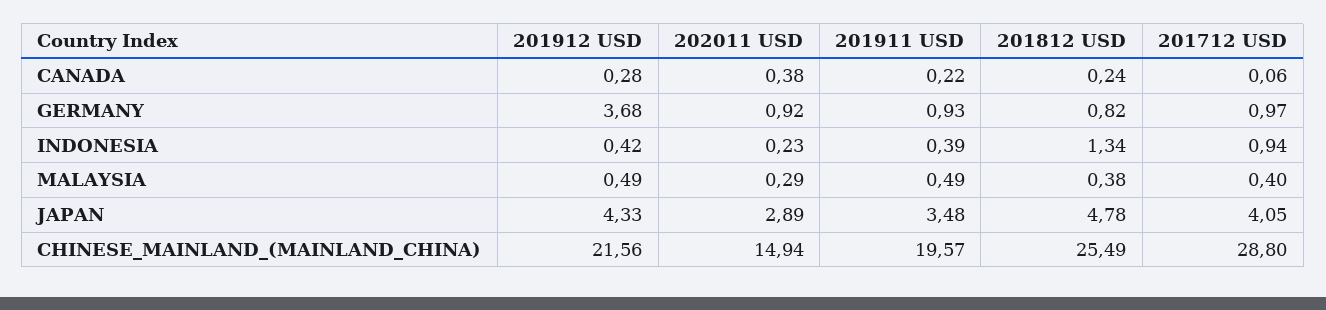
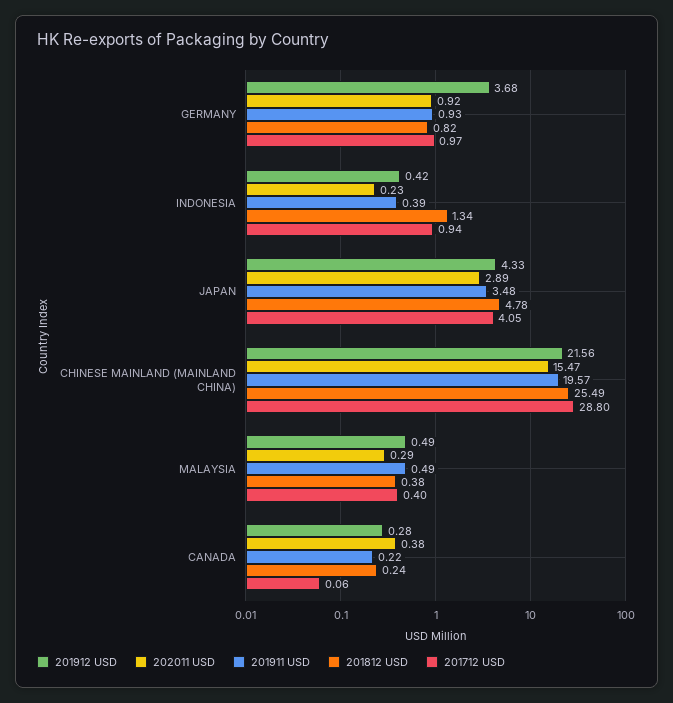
  {
    "201912 USD": {
      "CANADA": 0.28,
      "GERMANY": 3.68,
      "INDONESIA": 0.42,
      "MALAYSIA": 0.49,
      "JAPAN": 4.33,
      "CHINESE_MAINLAND_(MAINLAND_CHINA)": 21.56
    },
    "202011 USD": {
      "CANADA": 0.38,
      "GERMANY": 0.92,
      "INDONESIA": 0.23,
      "MALAYSIA": 0.29,
      "JAPAN": 2.89,
-     "CHINESE_MAINLAND_(MAINLAND_CHINA)": 14.94
+     "CHINESE_MAINLAND_(MAINLAND_CHINA)": 15.47
    },
    "201911 USD": {
      "CANADA": 0.22,
      "GERMANY": 0.93,
      "INDONESIA": 0.39,
      "MALAYSIA": 0.49,
      "JAPAN": 3.48,
      "CHINESE_MAINLAND_(MAINLAND_CHINA)": 19.57
    },
    "201812 USD": {
      "CANADA": 0.24,
      "GERMANY": 0.82,
      "INDONESIA": 1.34,
      "MALAYSIA": 0.38,
      "JAPAN": 4.78,
      "CHINESE_MAINLAND_(MAINLAND_CHINA)": 25.49
    },
    "201712 USD": {
      "CANADA": 0.06,
      "GERMANY": 0.97,
      "INDONESIA": 0.94,
      "MALAYSIA": 0.4,
      "JAPAN": 4.05,
      "CHINESE_MAINLAND_(MAINLAND_CHINA)": 28.8
    }
  }

